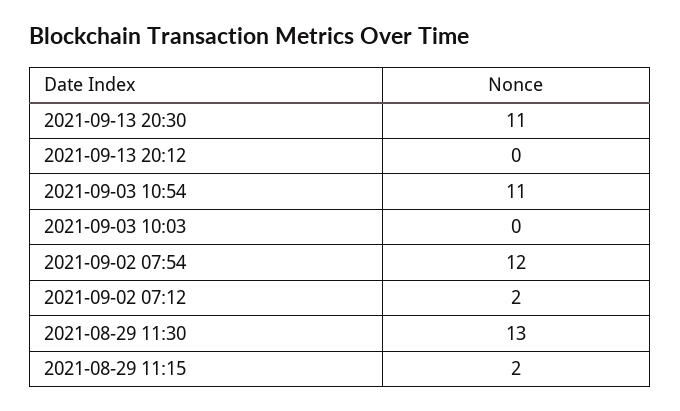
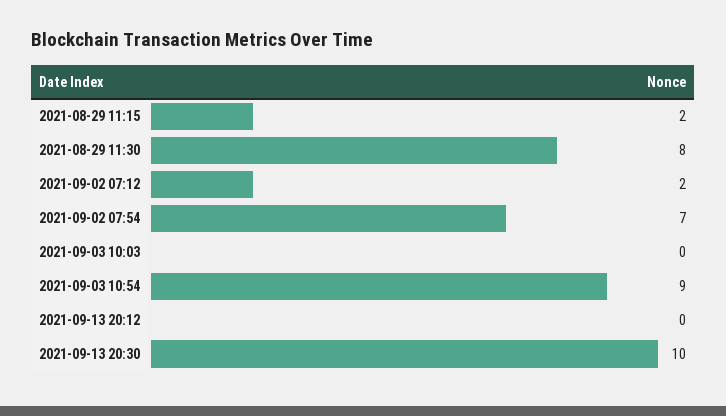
  {
-   "2021-09-13 20:30": 11,
+   "2021-09-13 20:30": 10,
    "2021-09-13 20:12": 0,
-   "2021-09-03 10:54": 11,
+   "2021-09-03 10:54": 9,
    "2021-09-03 10:03": 0,
-   "2021-09-02 07:54": 12,
+   "2021-09-02 07:54": 7,
    "2021-09-02 07:12": 2,
-   "2021-08-29 11:30": 13,
+   "2021-08-29 11:30": 8,
    "2021-08-29 11:15": 2
  }

